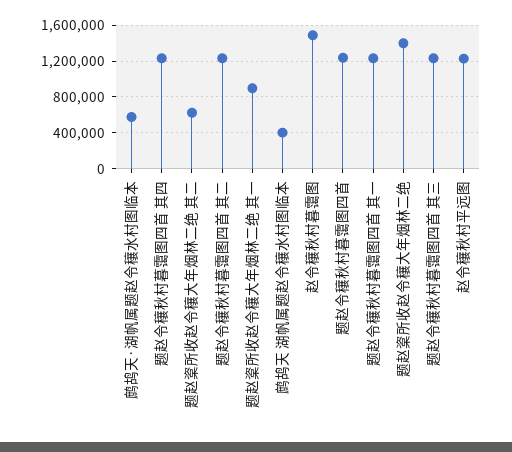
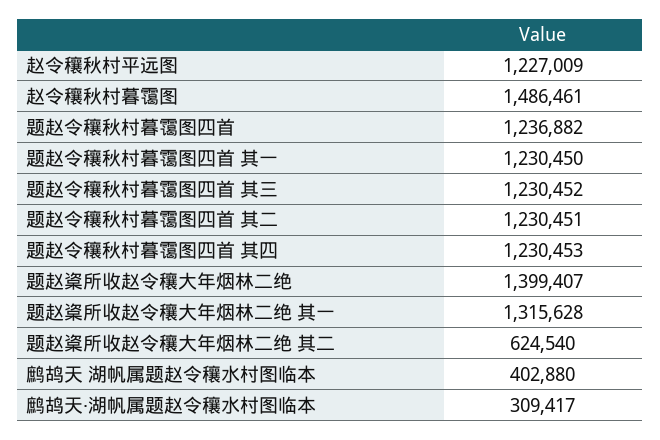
  {
-   "鹧鸪天·湖帆属题赵令穰水村图临本": 600000,
+   "鹧鸪天·湖帆属题赵令穰水村图临本": 309417,
    "题赵令穰秋村暮霭图四首 其四": 1230453,
    "题赵楶所收赵令穰大年烟林二绝 其二": 624540,
    "题赵令穰秋村暮霭图四首 其二": 1230451,
-   "题赵楶所收赵令穰大年烟林二绝 其一": 900000,
+   "题赵楶所收赵令穰大年烟林二绝 其一": 1315628,
    "鹧鸪天 湖帆属题赵令穰水村图临本": 402880,
    "赵令穰秋村暮霭图": 1486461,
    "题赵令穰秋村暮霭图四首": 1236882,
    "题赵令穰秋村暮霭图四首 其一": 1230450,
    "题赵楶所收赵令穰大年烟林二绝": 1399407,
    "题赵令穰秋村暮霭图四首 其三": 1230452,
    "赵令穰秋村平远图": 1227009
  }

